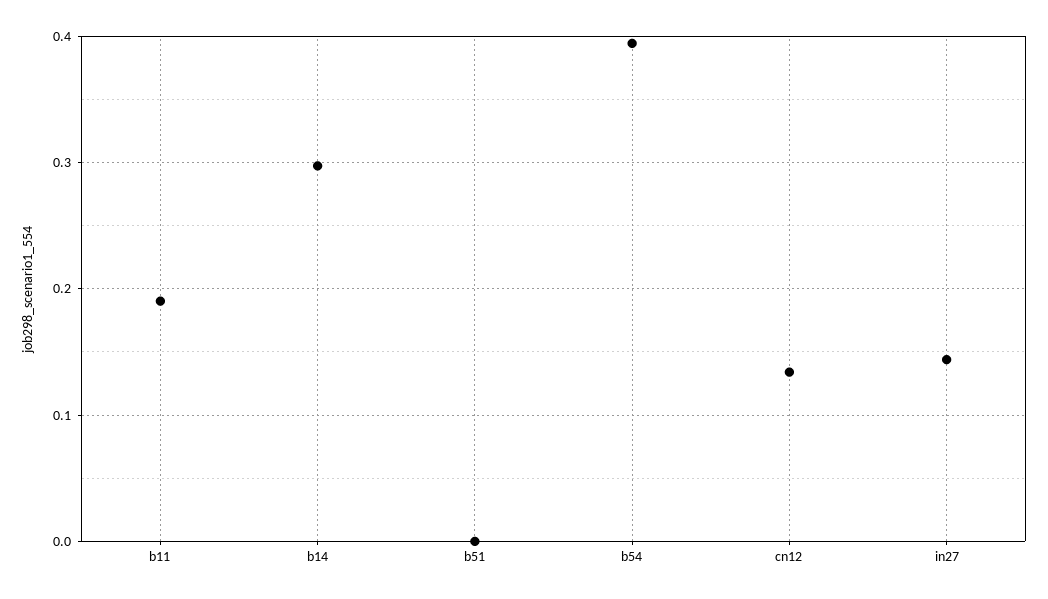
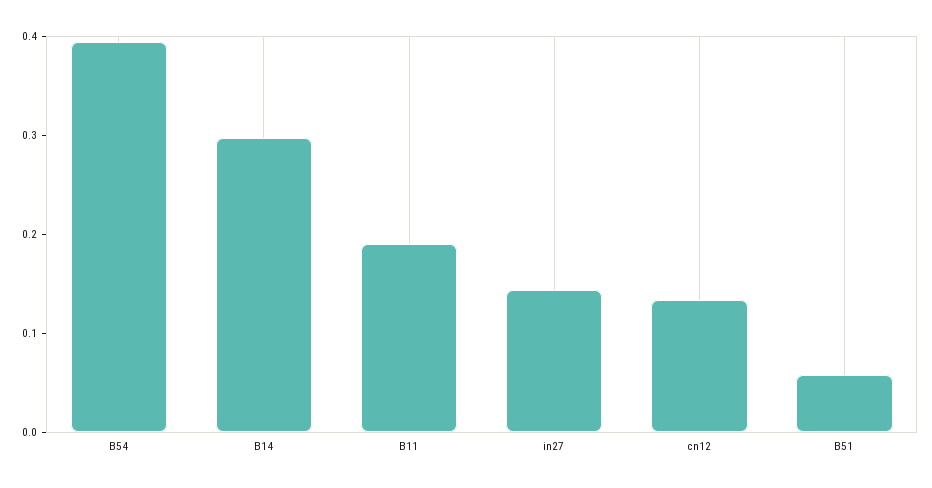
  {
    "b11": 0.19,
    "b14": 0.3,
-   "b51": 0,
+   "b51": 0.06,
    "b54": 0.39,
    "cn12": 0.13,
    "in27": 0.14
  }

